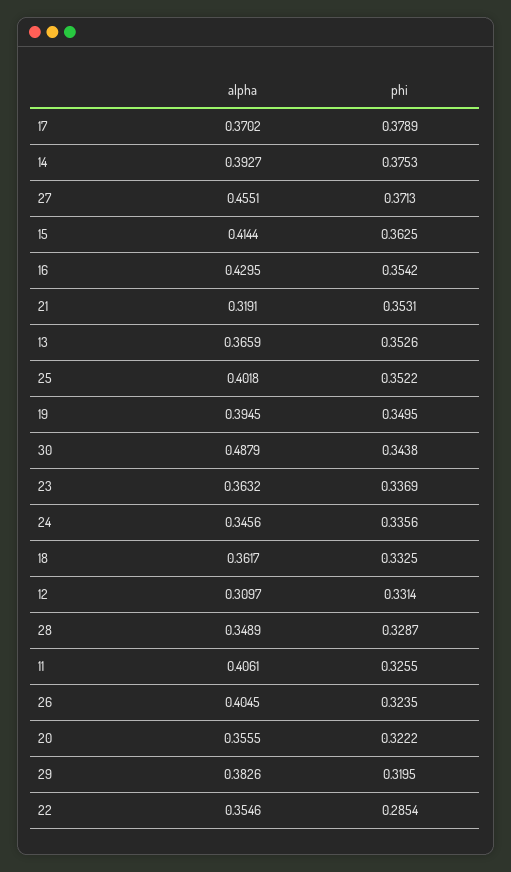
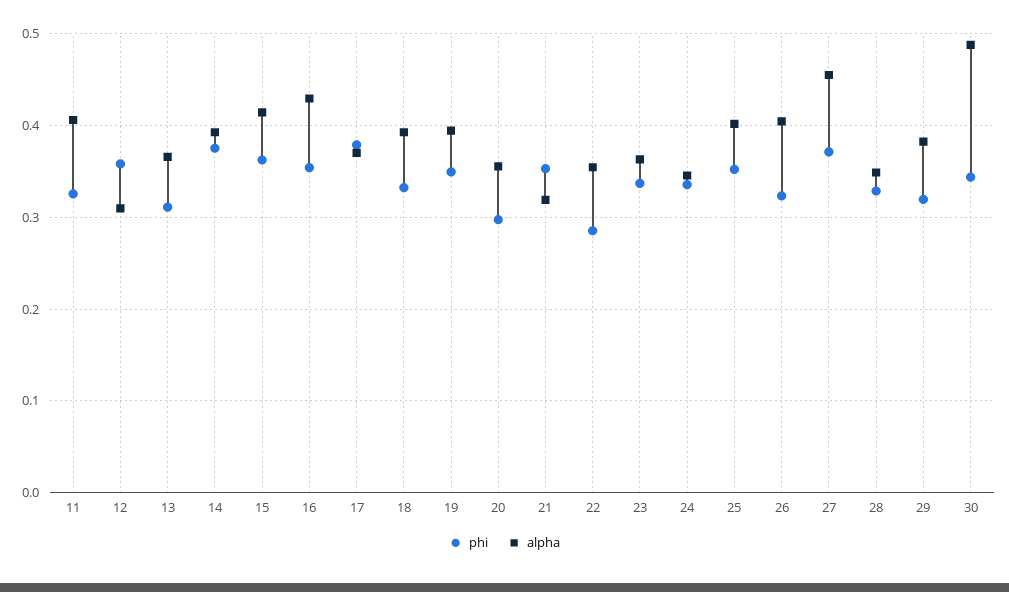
  {
    "alpha": {
      "17": 0.3702,
      "14": 0.3927,
      "27": 0.4551,
      "15": 0.4144,
      "16": 0.4295,
      "21": 0.3191,
      "13": 0.3659,
      "25": 0.4018,
      "19": 0.3945,
      "30": 0.4879,
      "23": 0.3632,
      "24": 0.3456,
-     "18": 0.3617,
+     "18": 0.39,
      "12": 0.3097,
      "28": 0.3489,
      "11": 0.4061,
      "26": 0.4045,
      "20": 0.3555,
      "29": 0.3826,
      "22": 0.3546
    },
    "phi": {
      "17": 0.3789,
      "14": 0.3753,
      "27": 0.3713,
      "15": 0.3625,
      "16": 0.3542,
      "21": 0.3531,
-     "13": 0.3526,
+     "13": 0.31,
      "25": 0.3522,
      "19": 0.3495,
      "30": 0.3438,
      "23": 0.3369,
      "24": 0.3356,
      "18": 0.3325,
-     "12": 0.3314,
+     "12": 0.36,
      "28": 0.3287,
      "11": 0.3255,
      "26": 0.3235,
-     "20": 0.3222,
+     "20": 0.3,
      "29": 0.3195,
      "22": 0.2854
    }
  }

